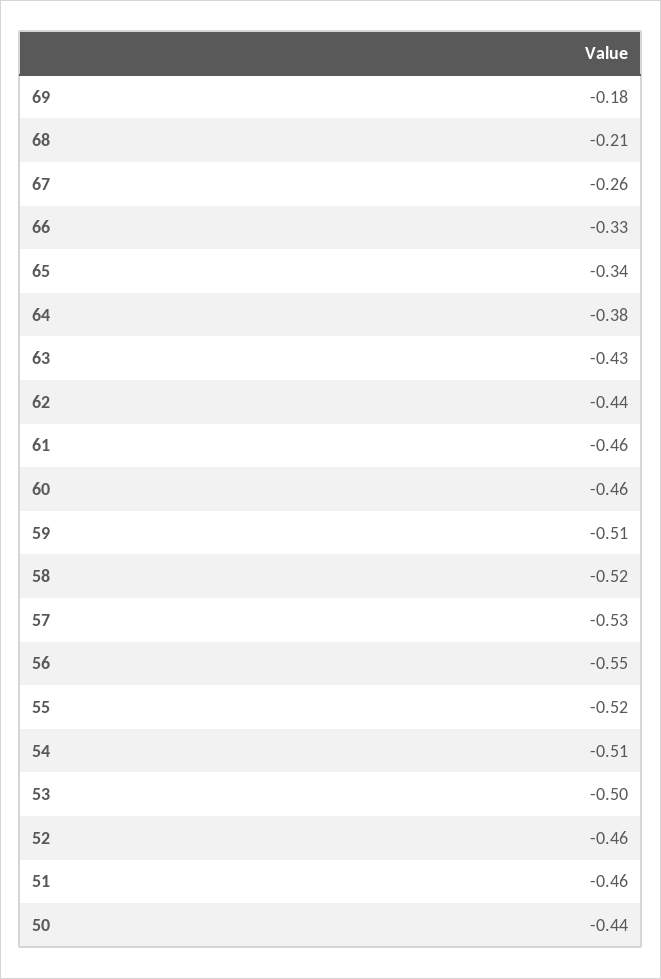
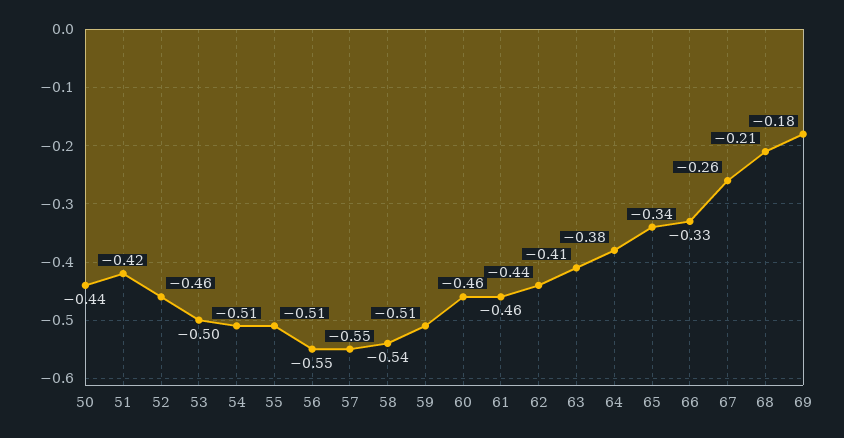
  {
    "69": -0.18,
    "68": -0.21,
    "67": -0.26,
    "66": -0.33,
    "65": -0.34,
    "64": -0.38,
-   "63": -0.43,
+   "63": -0.41,
    "62": -0.44,
    "61": -0.46,
    "60": -0.46,
    "59": -0.51,
-   "58": -0.52,
+   "58": -0.54,
-   "57": -0.53,
+   "57": -0.55,
    "56": -0.55,
-   "55": -0.52,
+   "55": -0.51,
    "54": -0.51,
    "53": -0.5,
    "52": -0.46,
-   "51": -0.46,
+   "51": -0.42,
    "50": -0.44
  }

